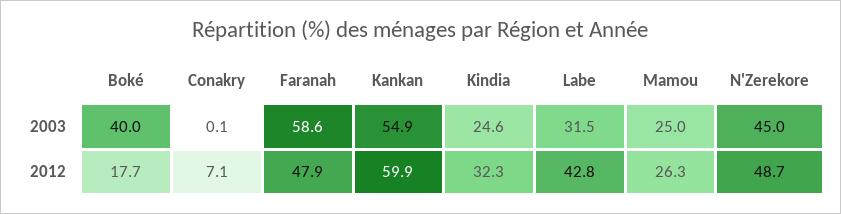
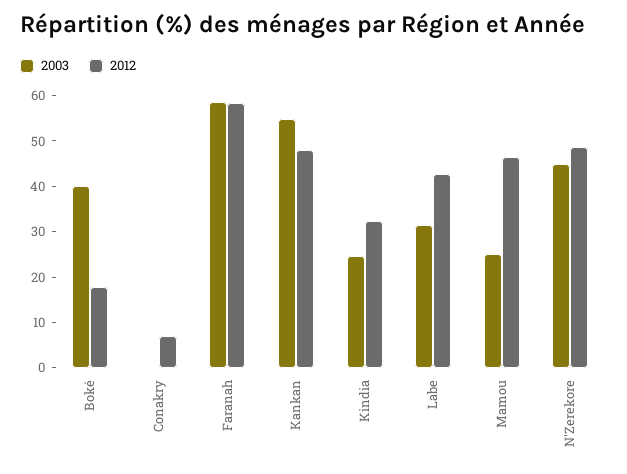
  {
    "2003": {
      "Boké": 40,
      "Conakry": 0.1,
      "Faranah": 58.6,
      "Kankan": 54.9,
      "Kindia": 24.6,
      "Labe": 31.5,
      "Mamou": 25,
      "N'Zerekore": 45
    },
    "2012": {
      "Boké": 17.7,
      "Conakry": 7.1,
-     "Faranah": 47.9,
+     "Faranah": 58,
-     "Kankan": 59.9,
+     "Kankan": 48,
      "Kindia": 32.3,
      "Labe": 42.8,
-     "Mamou": 26.3,
+     "Mamou": 46,
      "N'Zerekore": 48.7
    }
  }

